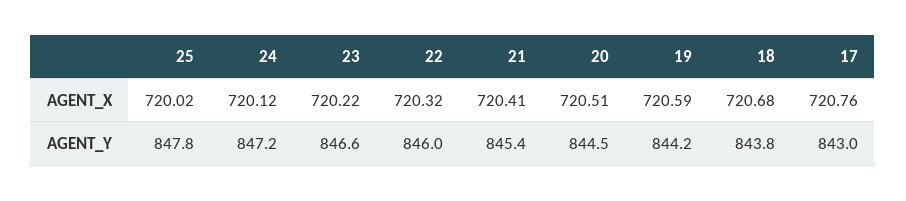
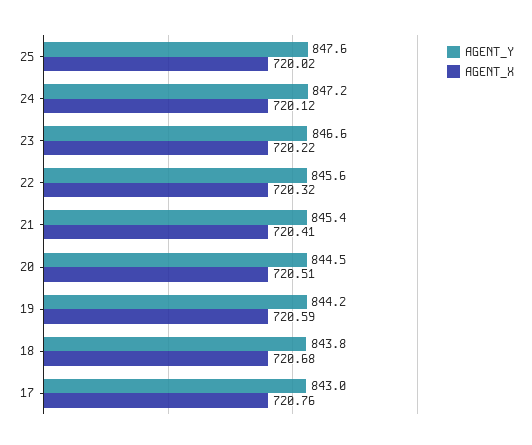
  {
    "AGENT_X": {
      "25": 720.02,
      "24": 720.12,
      "23": 720.22,
      "22": 720.32,
      "21": 720.41,
      "20": 720.51,
      "19": 720.59,
      "18": 720.68,
      "17": 720.76
    },
    "AGENT_Y": {
-     "25": 847.8,
+     "25": 847.6,
      "24": 847.2,
      "23": 846.6,
-     "22": 846,
+     "22": 845.6,
      "21": 845.4,
      "20": 844.5,
      "19": 844.2,
      "18": 843.8,
      "17": 843
    }
  }

